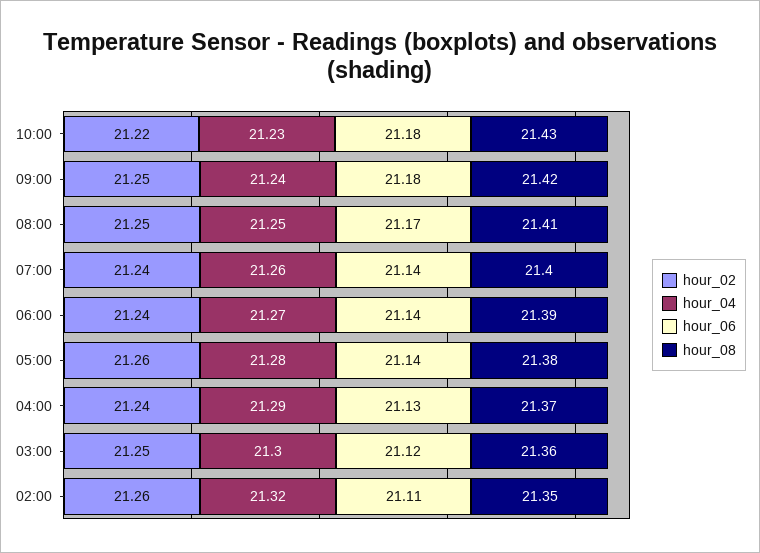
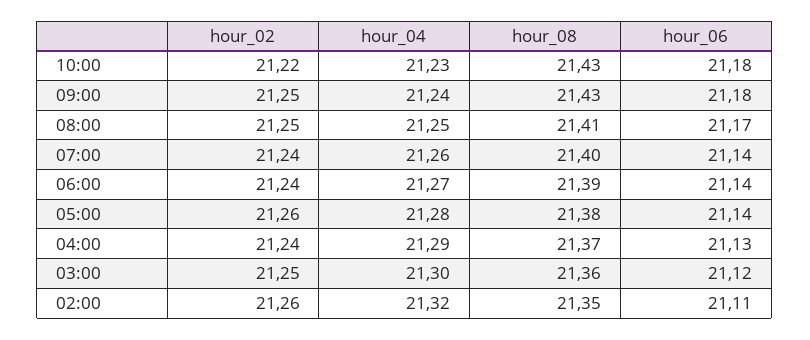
  {
    "hour_02": {
      "10:00": 21.22,
      "09:00": 21.25,
      "08:00": 21.25,
      "07:00": 21.24,
      "06:00": 21.24,
      "05:00": 21.26,
      "04:00": 21.24,
      "03:00": 21.25,
      "02:00": 21.26
    },
    "hour_04": {
      "10:00": 21.23,
      "09:00": 21.24,
      "08:00": 21.25,
      "07:00": 21.26,
      "06:00": 21.27,
      "05:00": 21.28,
      "04:00": 21.29,
      "03:00": 21.3,
      "02:00": 21.32
    },
    "hour_06": {
      "10:00": 21.18,
      "09:00": 21.18,
      "08:00": 21.17,
      "07:00": 21.14,
      "06:00": 21.14,
      "05:00": 21.14,
      "04:00": 21.13,
      "03:00": 21.12,
      "02:00": 21.11
    },
    "hour_08": {
      "10:00": 21.43,
-     "09:00": 21.42,
+     "09:00": 21.43,
      "08:00": 21.41,
      "07:00": 21.4,
      "06:00": 21.39,
      "05:00": 21.38,
      "04:00": 21.37,
      "03:00": 21.36,
      "02:00": 21.35
    }
  }

